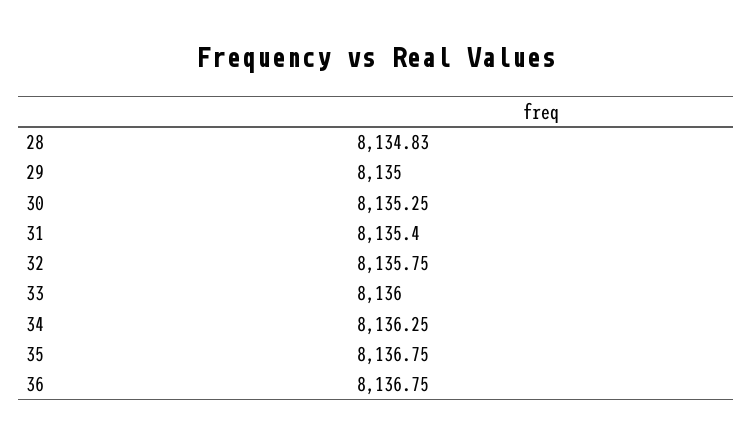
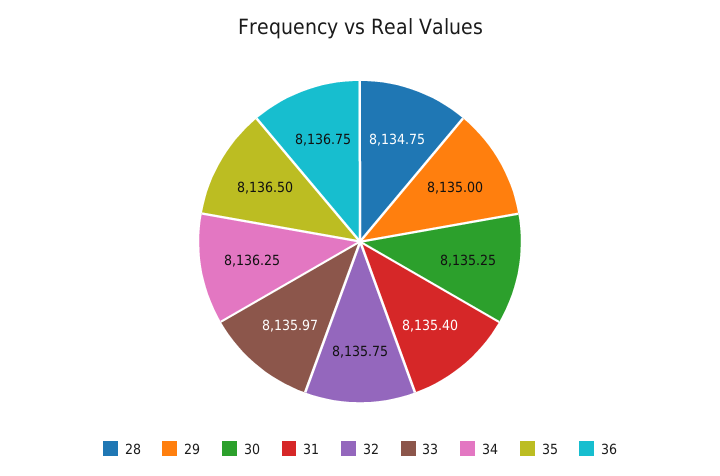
  {
-   "28": 8134.83,
+   "28": 8134.75,
    "29": 8135,
    "30": 8135.25,
    "31": 8135.4,
    "32": 8135.75,
-   "33": 8136,
+   "33": 8135.97,
    "34": 8136.25,
-   "35": 8136.75,
+   "35": 8136.5,
    "36": 8136.75
  }

